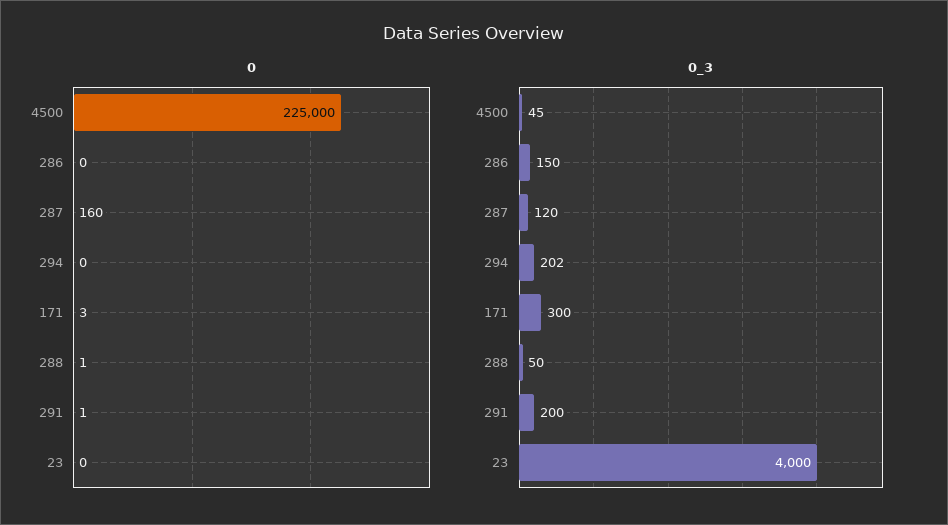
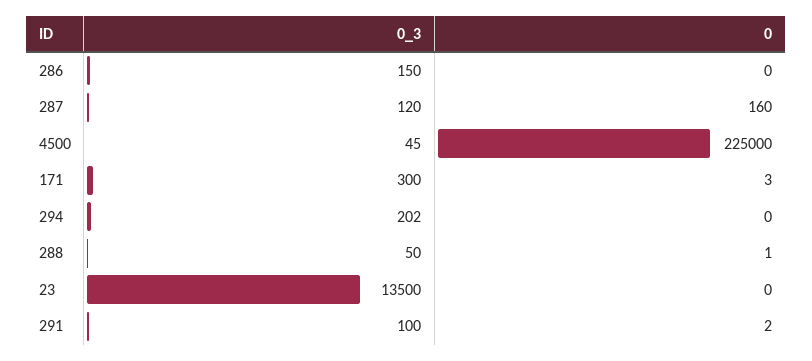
  {
    "0": {
      "4500": 225000,
      "286": 0,
      "287": 160,
      "294": 0,
      "171": 3,
      "288": 1,
-     "291": 1,
+     "291": 2,
      "23": 0
    },
    "0_3": {
      "4500": 45,
      "286": 150,
      "287": 120,
      "294": 202,
      "171": 300,
      "288": 50,
-     "291": 200,
+     "291": 100,
-     "23": 4000
+     "23": 13500
    }
  }

